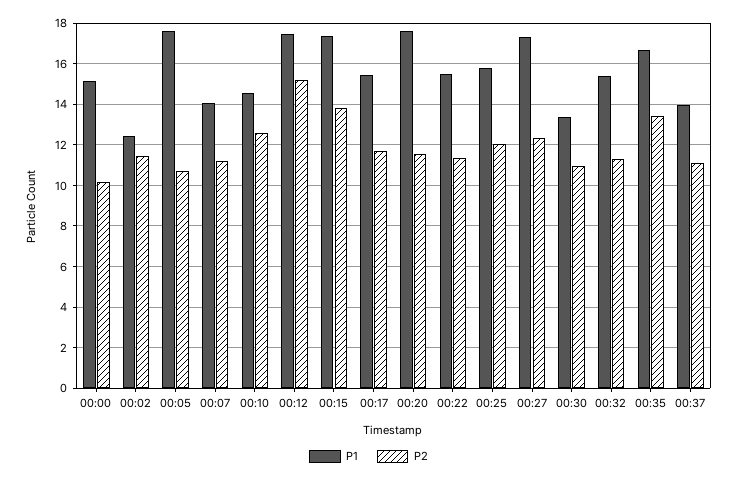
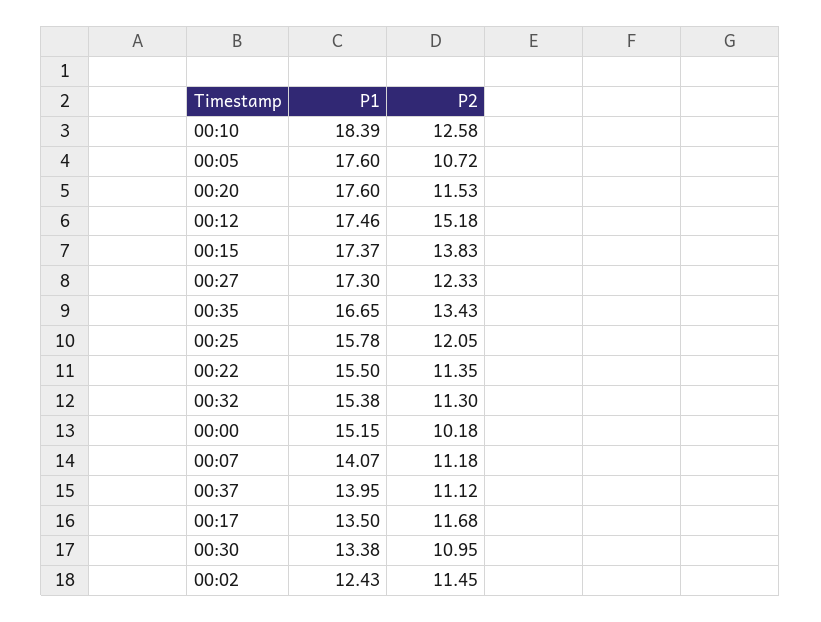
  {
    "P1": {
      "00:00": 15.15,
      "00:02": 12.43,
      "00:05": 17.6,
      "00:07": 14.07,
-     "00:10": 14.5,
+     "00:10": 18.39,
      "00:12": 17.46,
      "00:15": 17.37,
-     "00:17": 15.5,
+     "00:17": 13.5,
      "00:20": 17.6,
      "00:22": 15.5,
      "00:25": 15.78,
      "00:27": 17.3,
      "00:30": 13.38,
      "00:32": 15.38,
      "00:35": 16.65,
      "00:37": 13.95
    },
    "P2": {
      "00:00": 10.18,
      "00:02": 11.45,
      "00:05": 10.72,
      "00:07": 11.18,
      "00:10": 12.58,
      "00:12": 15.18,
      "00:15": 13.83,
      "00:17": 11.68,
      "00:20": 11.53,
      "00:22": 11.35,
      "00:25": 12.05,
      "00:27": 12.33,
      "00:30": 10.95,
      "00:32": 11.3,
      "00:35": 13.43,
      "00:37": 11.12
    }
  }

